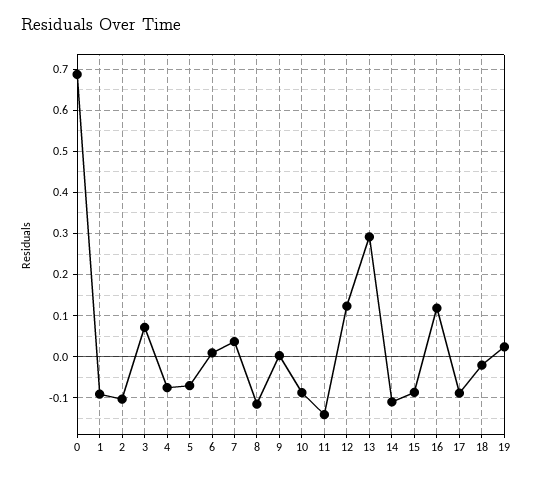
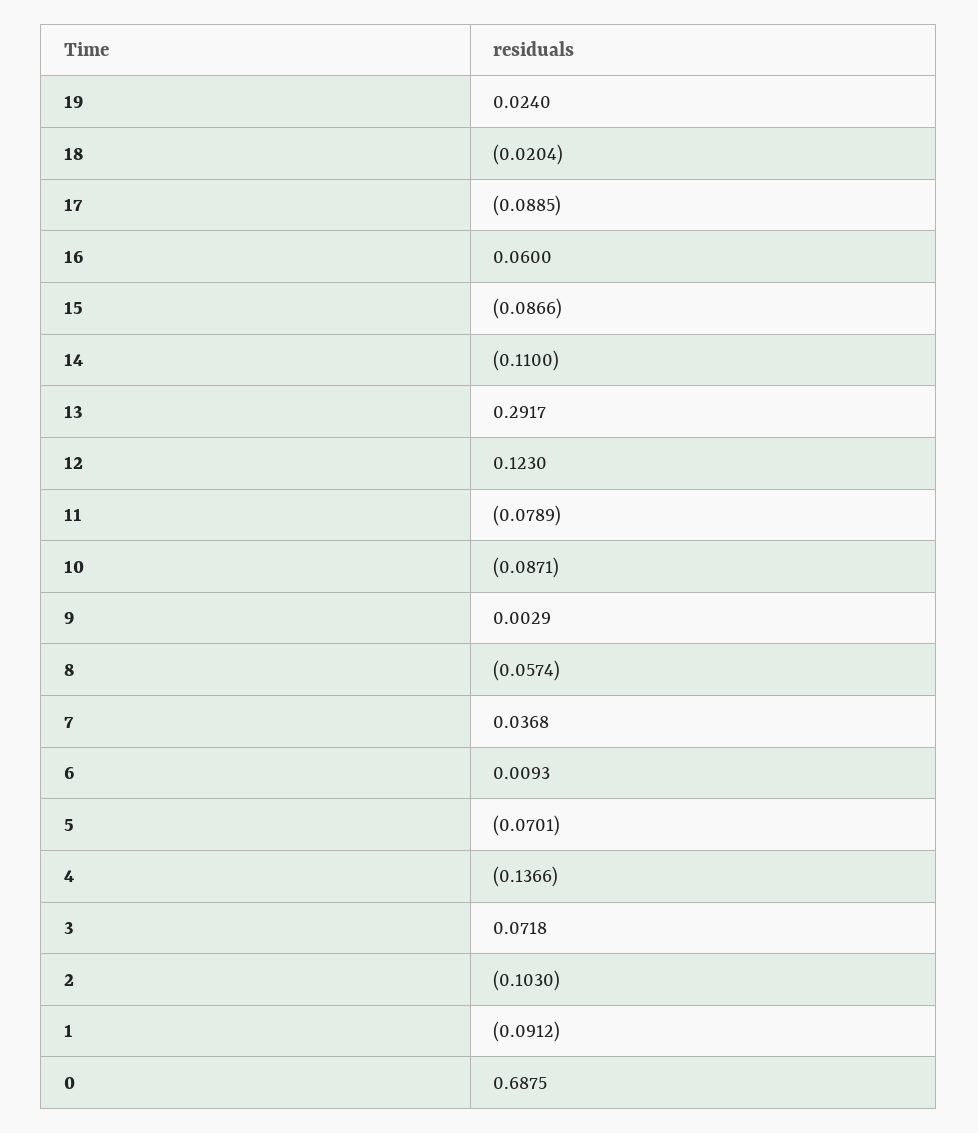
  {
    "0": 0.6875,
    "1": -0.0912,
    "2": -0.103,
    "3": 0.0718,
-   "4": -0.08,
+   "4": -0.1366,
    "5": -0.0701,
    "6": 0.0093,
    "7": 0.0368,
-   "8": -0.12,
+   "8": -0.0574,
    "9": 0.0029,
    "10": -0.0871,
-   "11": -0.14,
+   "11": -0.0789,
    "12": 0.123,
    "13": 0.2917,
    "14": -0.11,
    "15": -0.0866,
-   "16": 0.12,
+   "16": 0.06,
    "17": -0.0885,
    "18": -0.0204,
    "19": 0.024
  }

